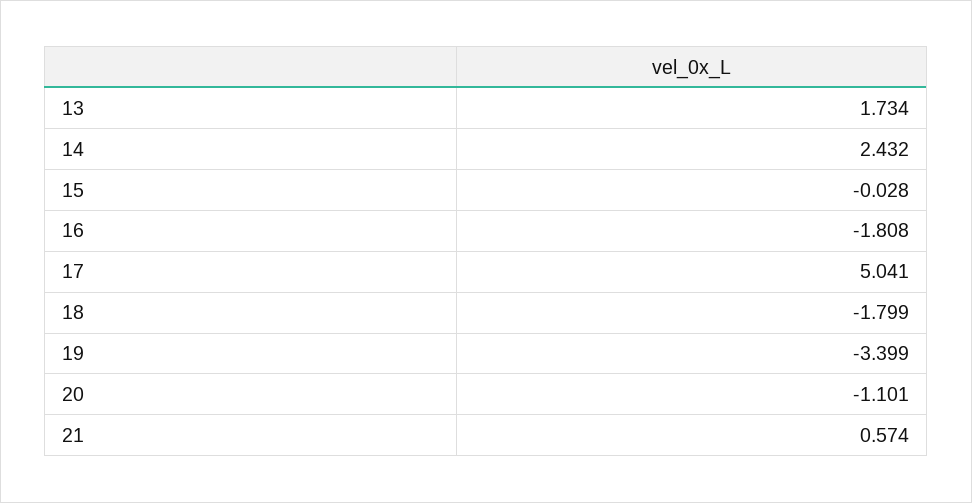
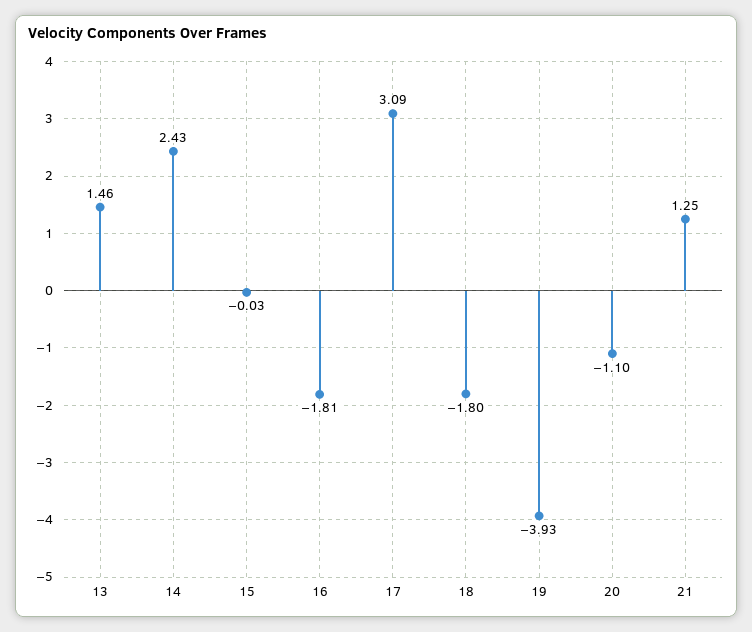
  {
-   "13": 1.734,
+   "13": 1.46,
    "14": 2.432,
    "15": -0.028,
    "16": -1.808,
-   "17": 5.041,
+   "17": 3.09,
    "18": -1.799,
-   "19": -3.399,
+   "19": -3.93,
    "20": -1.101,
-   "21": 0.574
+   "21": 1.25
  }

